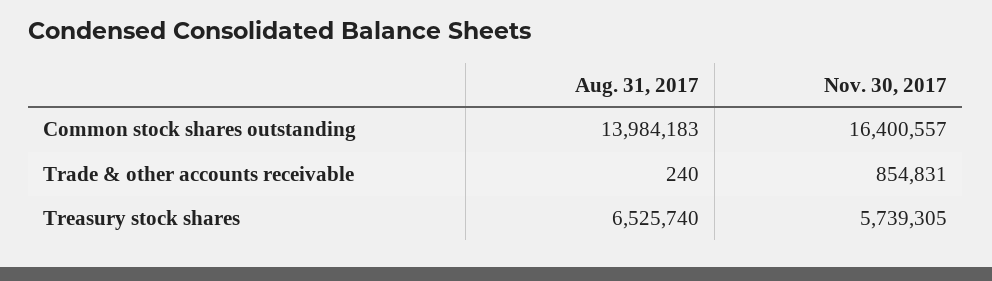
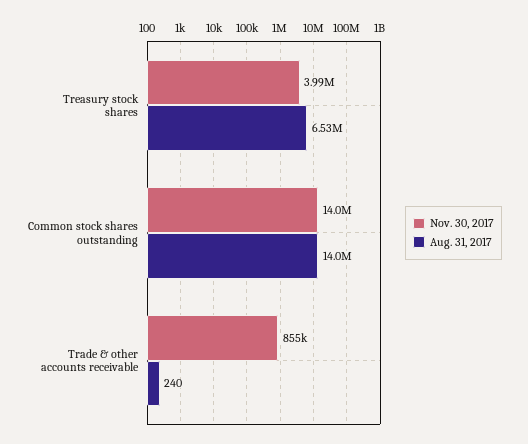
  {
    "Aug. 31, 2017": {
      "Common stock shares outstanding": 13984183,
      "Trade & other accounts receivable": 240,
      "Treasury stock shares": 6525740
    },
    "Nov. 30, 2017": {
-     "Common stock shares outstanding": 16400557,
+     "Common stock shares outstanding": 14000000,
      "Trade & other accounts receivable": 854831,
-     "Treasury stock shares": 5739305
+     "Treasury stock shares": 3990000
    }
  }

